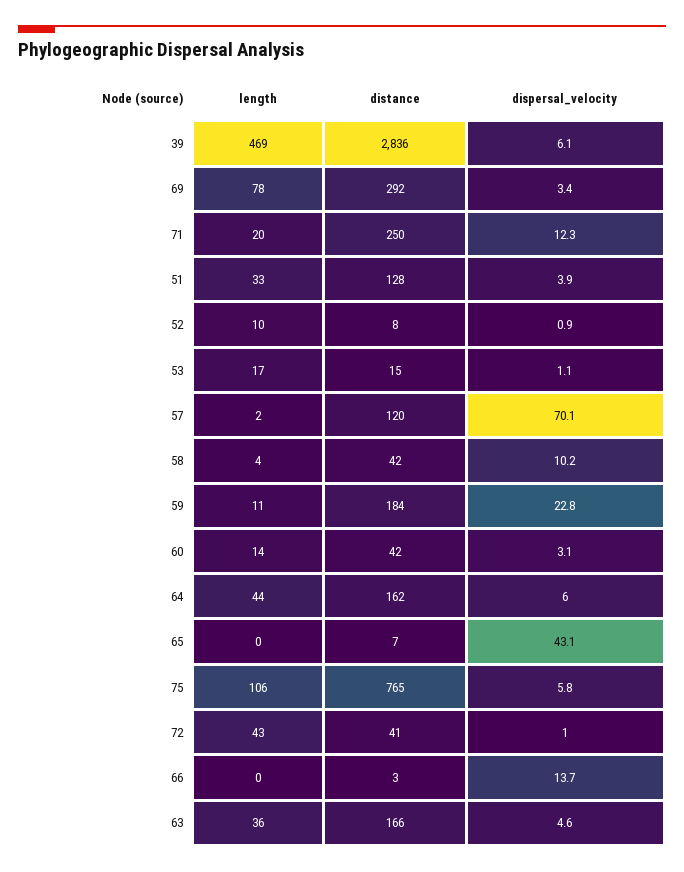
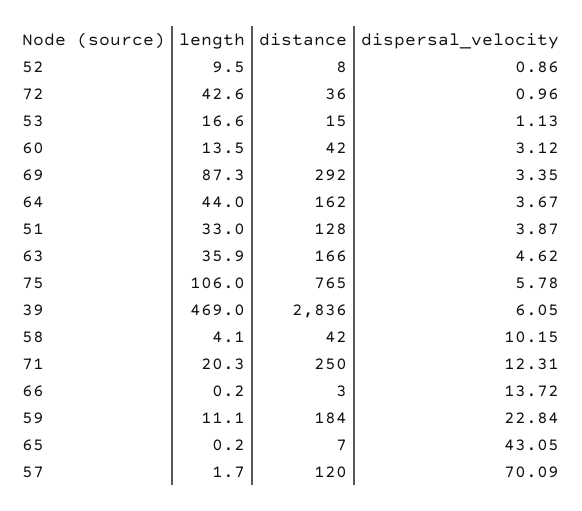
  {
    "length": {
      "39": 469,
-     "69": 78,
+     "69": 87.3,
      "71": 20.3,
      "51": 33,
      "52": 9.5,
      "53": 16.6,
      "57": 1.7,
      "58": 4.1,
      "59": 11.1,
      "60": 13.5,
      "64": 44,
      "65": 0.2,
      "75": 106,
      "72": 42.6,
      "66": 0.2,
      "63": 35.9
    },
    "distance": {
      "39": 2836,
      "69": 292,
      "71": 250,
      "51": 128,
      "52": 8,
      "53": 15,
      "57": 120,
      "58": 42,
      "59": 184,
      "60": 42,
      "64": 162,
      "65": 7,
      "75": 765,
-     "72": 41,
+     "72": 36,
      "66": 3,
      "63": 166
    },
    "dispersal_velocity": {
      "39": 6.05,
      "69": 3.35,
      "71": 12.31,
      "51": 3.87,
      "52": 0.86,
      "53": 1.13,
      "57": 70.09,
      "58": 10.15,
      "59": 22.84,
      "60": 3.12,
-     "64": 6,
+     "64": 3.67,
      "65": 43.05,
      "75": 5.78,
      "72": 0.96,
      "66": 13.72,
      "63": 4.62
    }
  }

